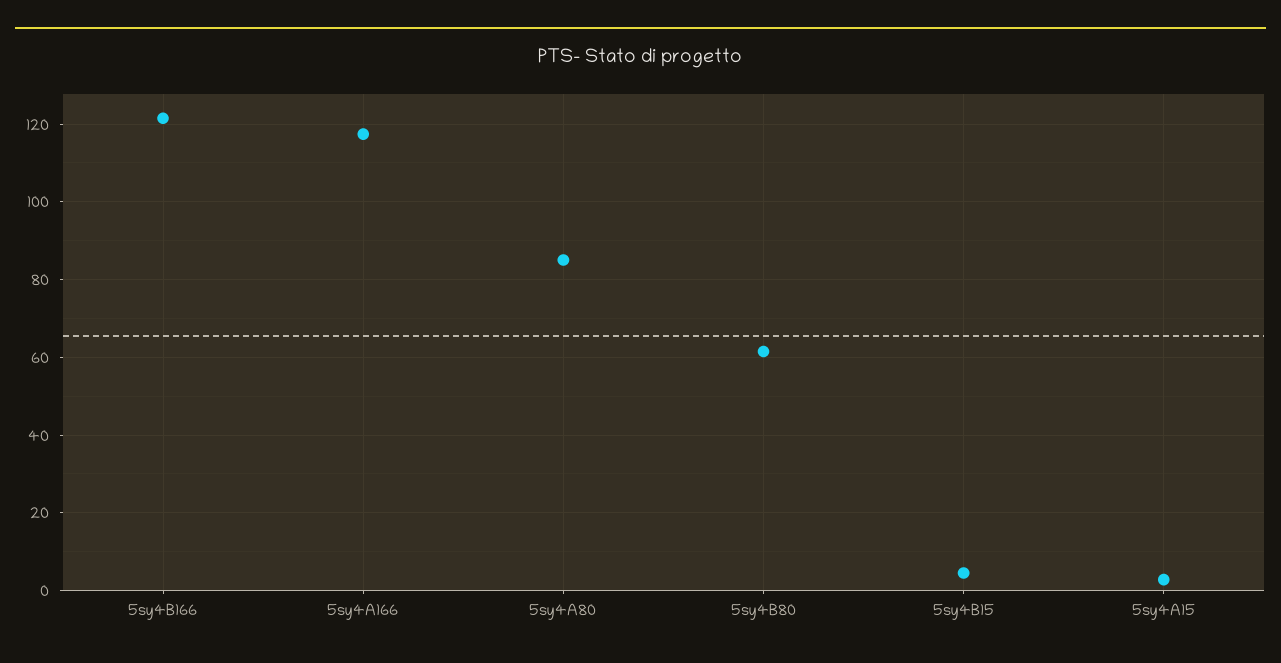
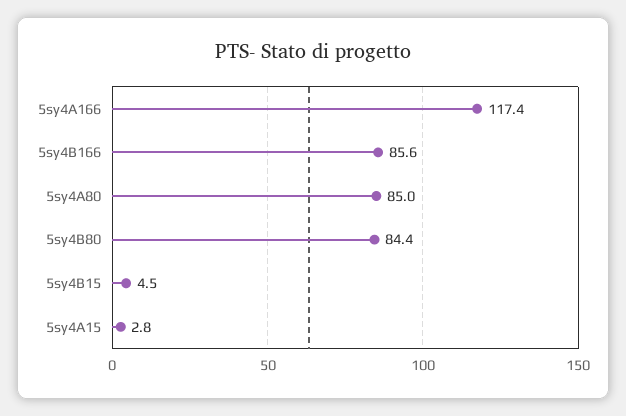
  {
-   "5sy4B166": 122,
+   "5sy4B166": 85.6,
    "5sy4A166": 117.4,
    "5sy4A80": 85,
-   "5sy4B80": 62,
+   "5sy4B80": 84.4,
    "5sy4B15": 4.5,
    "5sy4A15": 2.8
  }

